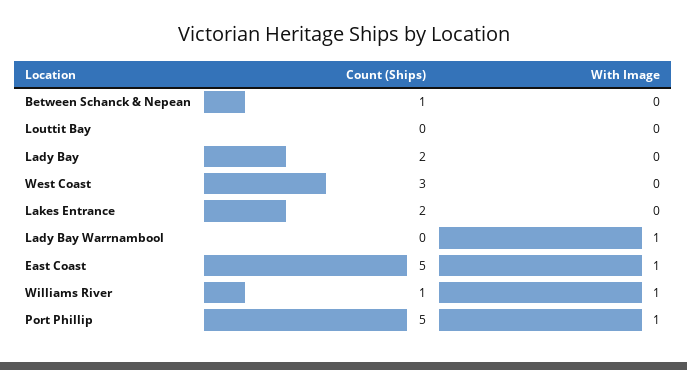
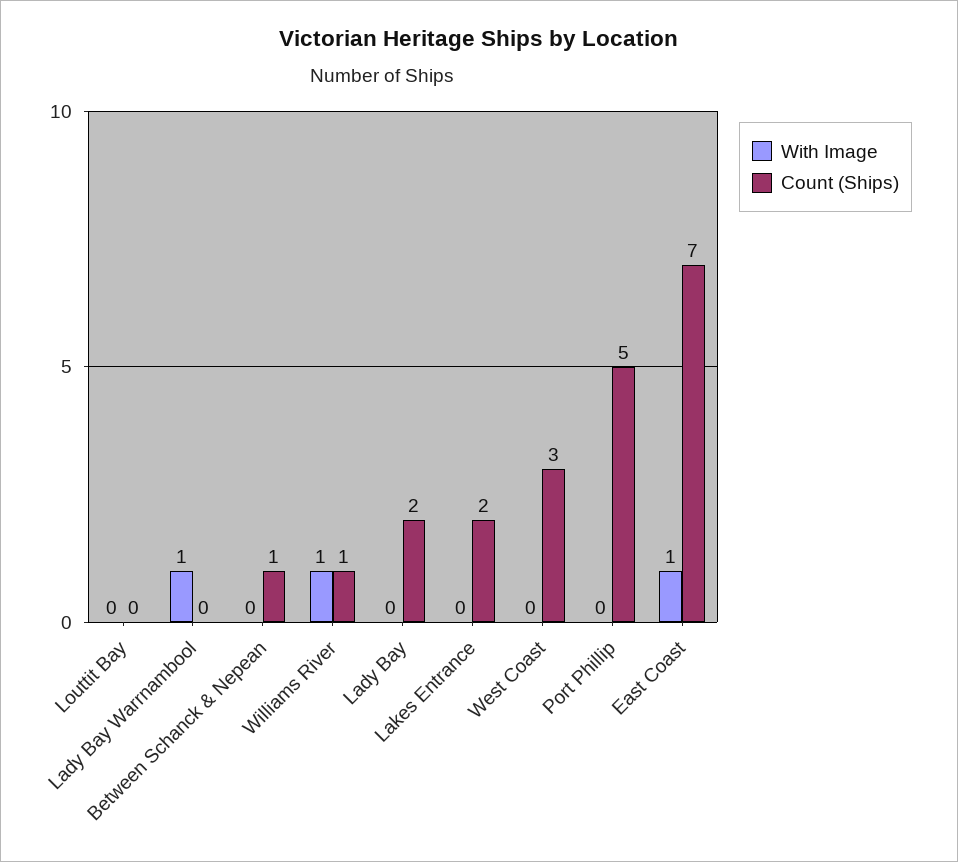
  {
    "Count (Ships)": {
      "Between Schanck & Nepean": 1,
      "Louttit Bay": 0,
      "Lady Bay": 2,
      "West Coast": 3,
      "Lakes Entrance": 2,
      "Lady Bay Warrnambool": 0,
-     "East Coast": 5,
+     "East Coast": 7,
      "Williams River": 1,
      "Port Phillip": 5
    },
    "With Image": {
      "Between Schanck & Nepean": 0,
      "Louttit Bay": 0,
      "Lady Bay": 0,
      "West Coast": 0,
      "Lakes Entrance": 0,
      "Lady Bay Warrnambool": 1,
      "East Coast": 1,
      "Williams River": 1,
-     "Port Phillip": 1
+     "Port Phillip": 0
    }
  }

